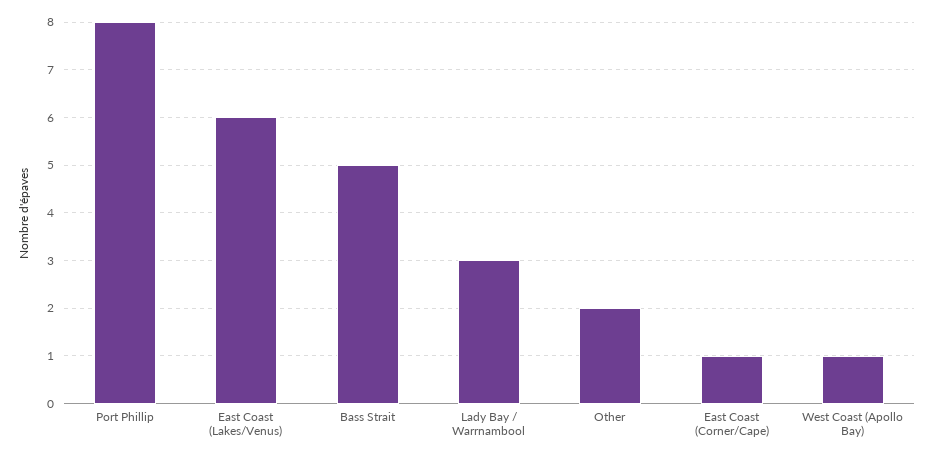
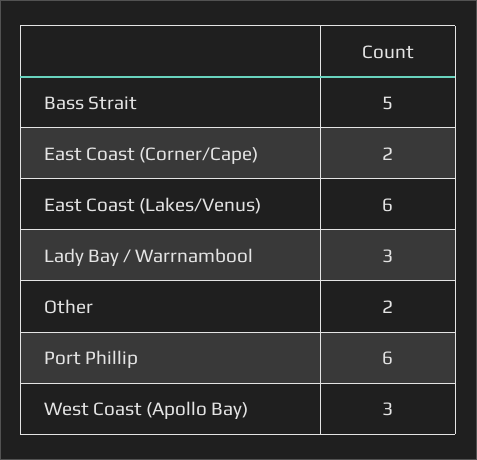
  {
-   "Port Phillip": 8,
+   "Port Phillip": 6,
    "East Coast (Lakes/Venus)": 6,
    "Bass Strait": 5,
    "Lady Bay / Warrnambool": 3,
    "Other": 2,
-   "East Coast (Corner/Cape)": 1,
+   "East Coast (Corner/Cape)": 2,
-   "West Coast (Apollo Bay)": 1
+   "West Coast (Apollo Bay)": 3
  }

